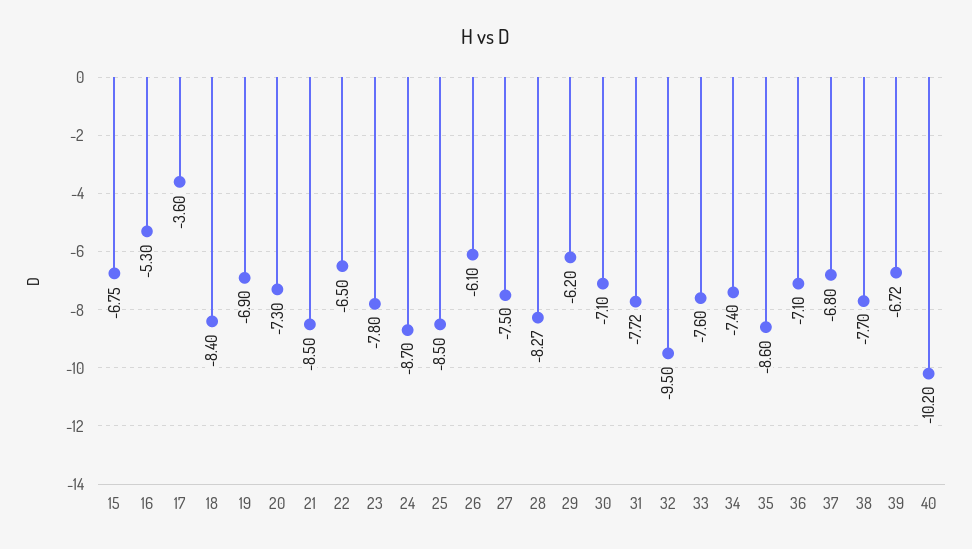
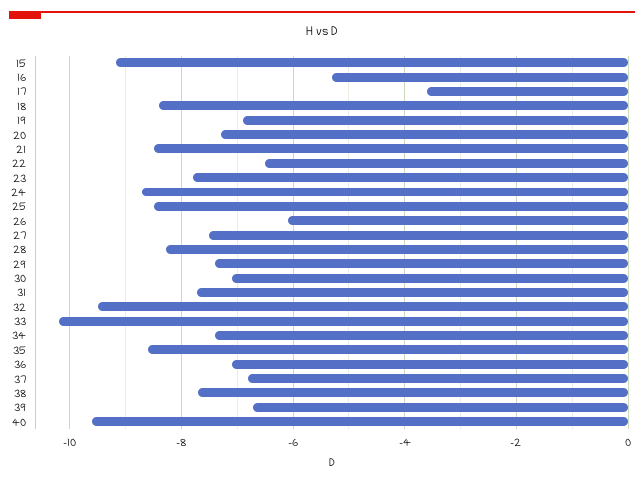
  {
-   "15": -6.75,
+   "15": -9.2,
    "16": -5.3,
    "17": -3.6,
    "18": -8.4,
    "19": -6.9,
    "20": -7.3,
    "21": -8.5,
    "22": -6.5,
    "23": -7.8,
    "24": -8.7,
    "25": -8.5,
    "26": -6.1,
    "27": -7.5,
    "28": -8.27,
-   "29": -6.2,
+   "29": -7.4,
    "30": -7.1,
    "31": -7.72,
    "32": -9.5,
-   "33": -7.6,
+   "33": -10.2,
    "34": -7.4,
    "35": -8.6,
    "36": -7.1,
    "37": -6.8,
    "38": -7.7,
    "39": -6.72,
-   "40": -10.2
+   "40": -9.6
  }

